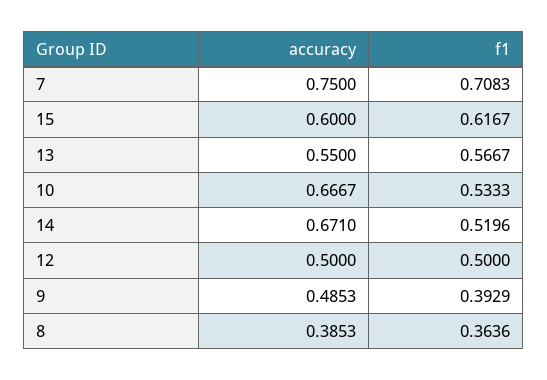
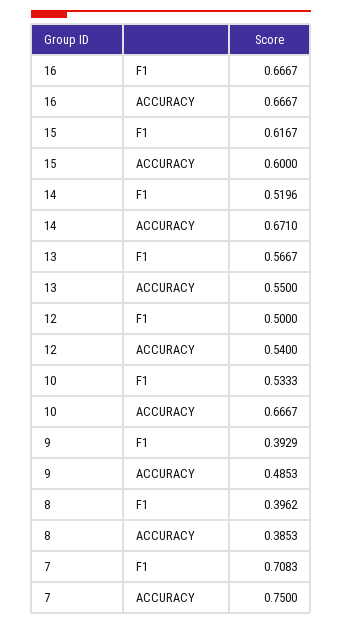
  {
    "accuracy": {
      "7": 0.75,
      "15": 0.6,
      "13": 0.55,
      "10": 0.6667,
      "14": 0.671,
-     "12": 0.5,
+     "12": 0.54,
      "9": 0.4853,
-     "8": 0.3853
+     "8": 0.3853,
+     "16": 0.6667
    },
    "f1": {
      "7": 0.7083,
      "15": 0.6167,
      "13": 0.5667,
      "10": 0.5333,
      "14": 0.5196,
      "12": 0.5,
      "9": 0.3929,
-     "8": 0.3636
+     "8": 0.3962,
+     "16": 0.6667
    }
  }

